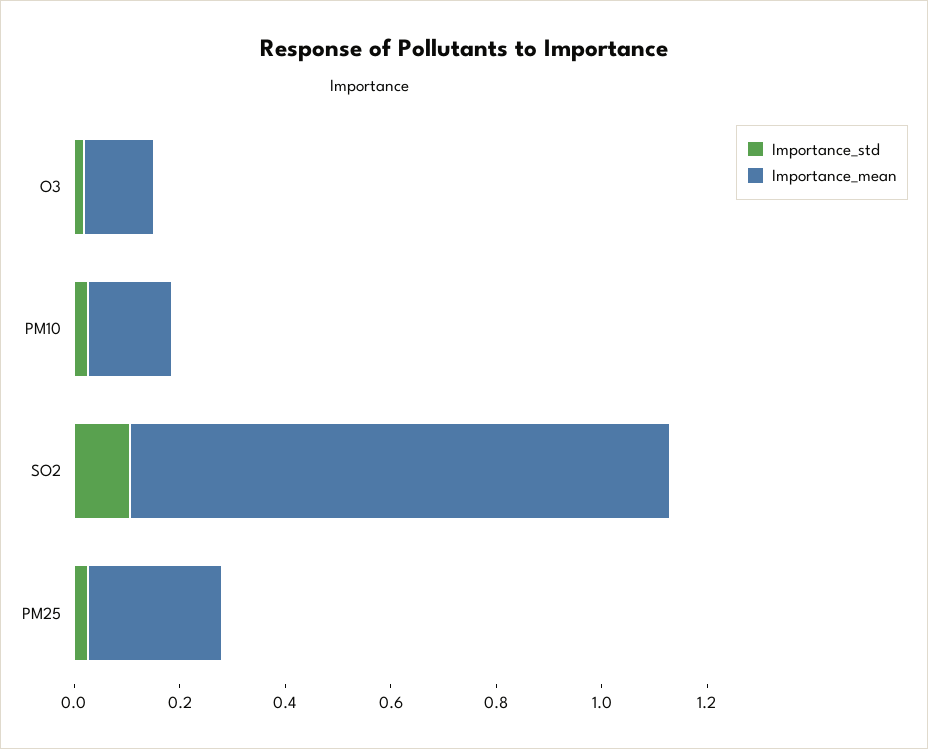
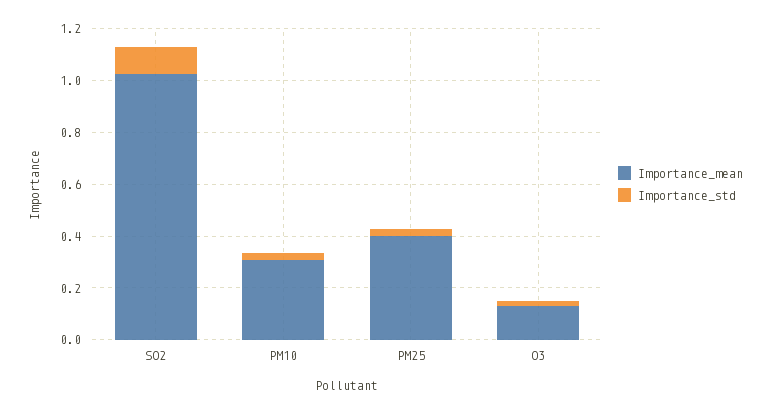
  {
    "Importance_std": {
      "O3": 0,
      "PM10": 0.05,
      "SO2": 0.1,
      "PM25": 0.05
    },
    "Importance_mean": {
      "O3": 0.15,
-     "PM10": 0.15,
+     "PM10": 0.3,
      "SO2": 1,
-     "PM25": 0.25
+     "PM25": 0.4
    }
  }

